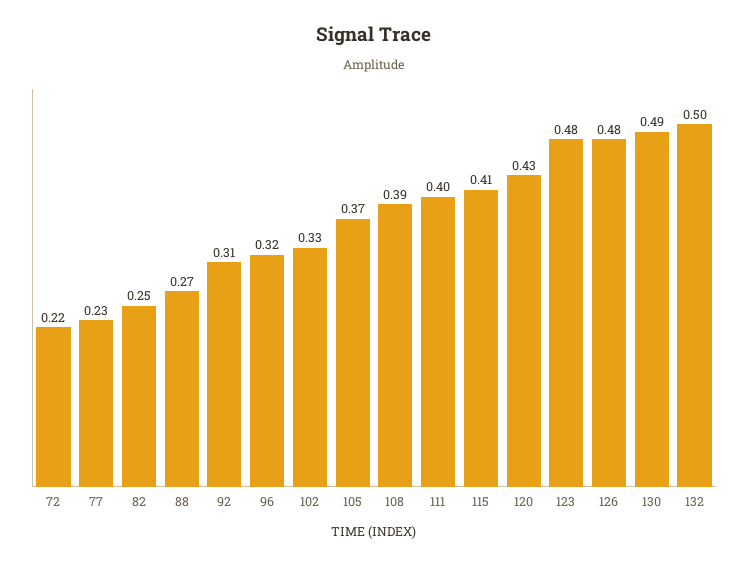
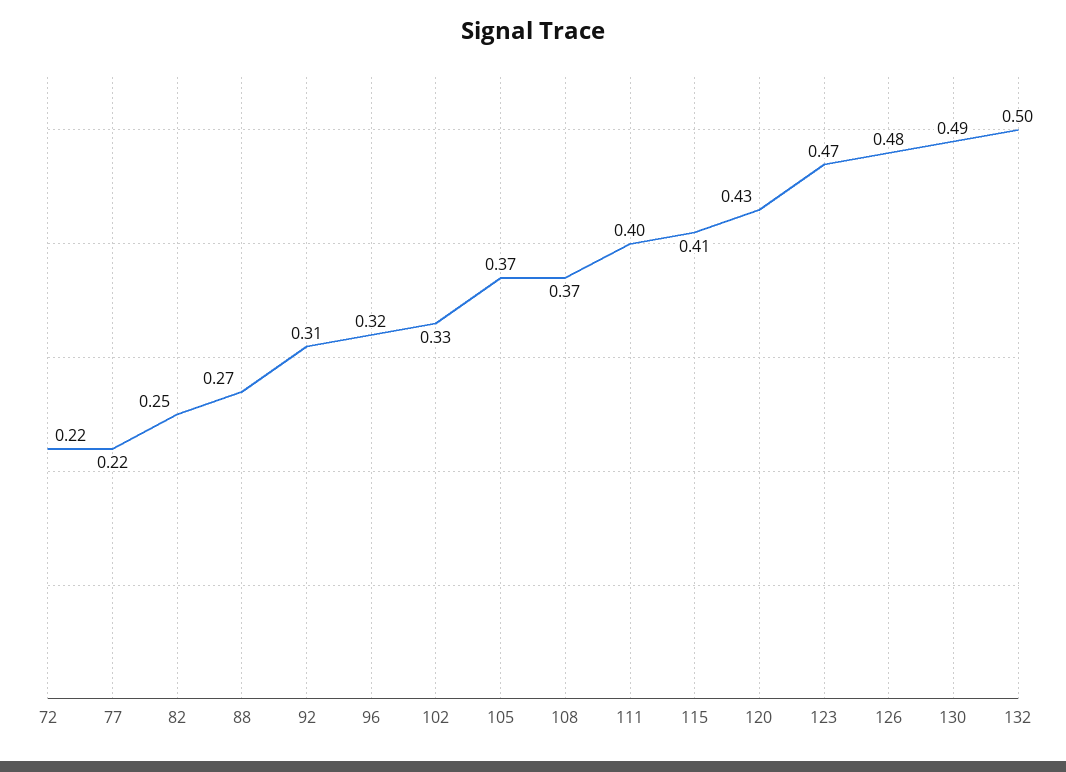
  {
    "72": 0.22,
-   "77": 0.23,
+   "77": 0.22,
    "82": 0.25,
    "88": 0.27,
    "92": 0.31,
    "96": 0.32,
    "102": 0.33,
    "105": 0.37,
-   "108": 0.39,
+   "108": 0.37,
    "111": 0.4,
    "115": 0.41,
    "120": 0.43,
-   "123": 0.48,
+   "123": 0.47,
    "126": 0.48,
    "130": 0.49,
    "132": 0.5
  }

